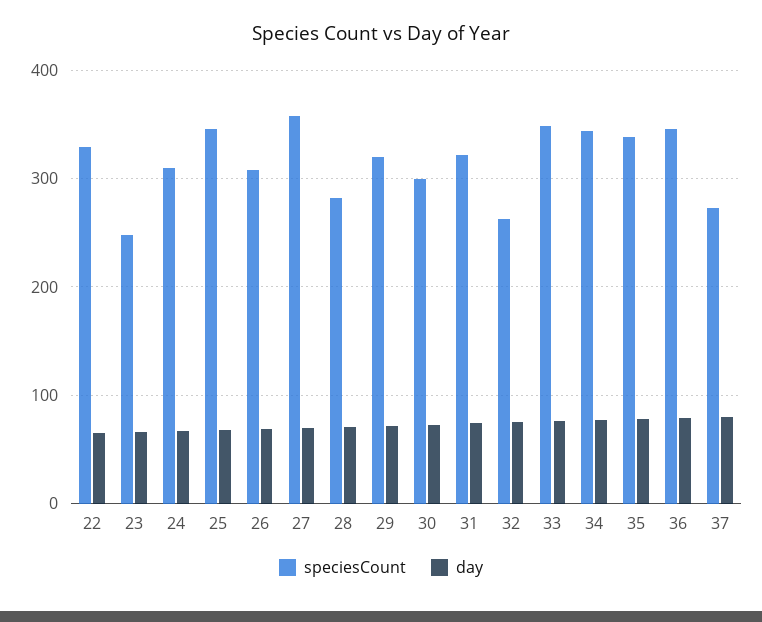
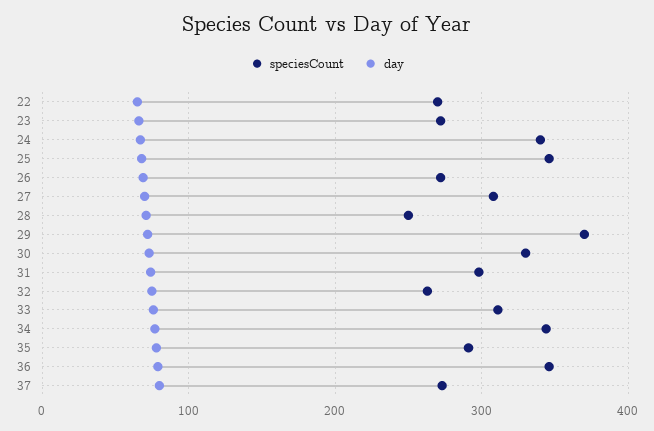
  {
    "speciesCount": {
-     "22": 330,
+     "22": 270,
-     "23": 250,
+     "23": 270,
-     "24": 310,
+     "24": 340,
      "25": 350,
-     "26": 310,
+     "26": 270,
-     "27": 360,
+     "27": 310,
-     "28": 280,
+     "28": 250,
-     "29": 320,
+     "29": 370,
-     "30": 300,
+     "30": 330,
-     "31": 320,
+     "31": 300,
      "32": 260,
-     "33": 350,
+     "33": 310,
      "34": 340,
-     "35": 340,
+     "35": 290,
      "36": 350,
      "37": 270
    },
    "day": {
      "22": 70,
      "23": 70,
      "24": 70,
      "25": 70,
      "26": 70,
      "27": 70,
      "28": 70,
      "29": 70,
      "30": 70,
      "31": 70,
      "32": 80,
      "33": 80,
      "34": 80,
      "35": 80,
      "36": 80,
      "37": 80
    }
  }

